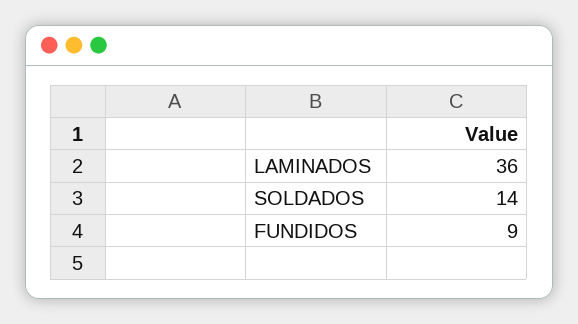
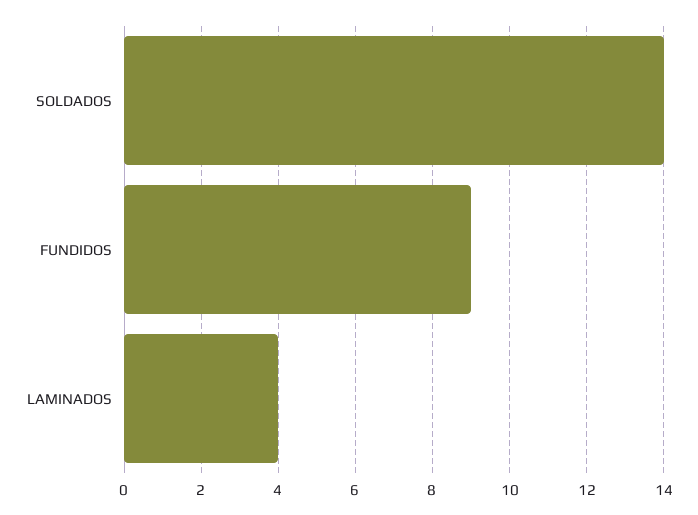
  {
-   "LAMINADOS": 36,
+   "LAMINADOS": 4,
    "SOLDADOS": 14,
    "FUNDIDOS": 9
  }

